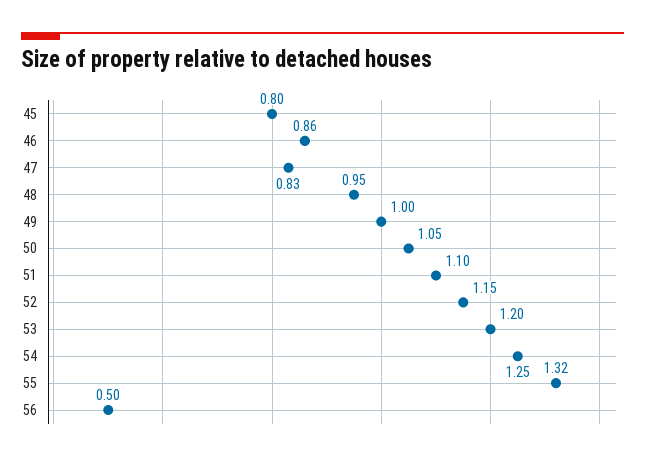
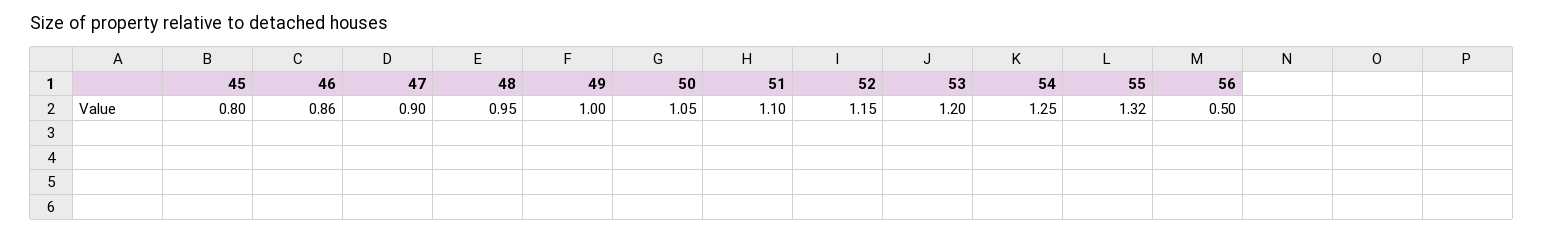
  {
    "45": 0.8,
    "46": 0.86,
-   "47": 0.83,
+   "47": 0.9,
    "48": 0.95,
    "49": 1,
    "50": 1.05,
    "51": 1.1,
    "52": 1.15,
    "53": 1.2,
    "54": 1.25,
    "55": 1.32,
    "56": 0.5
  }

